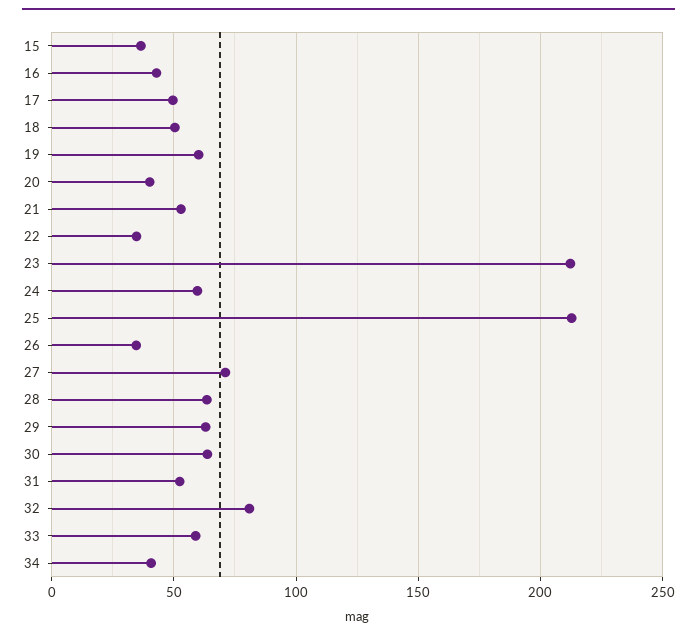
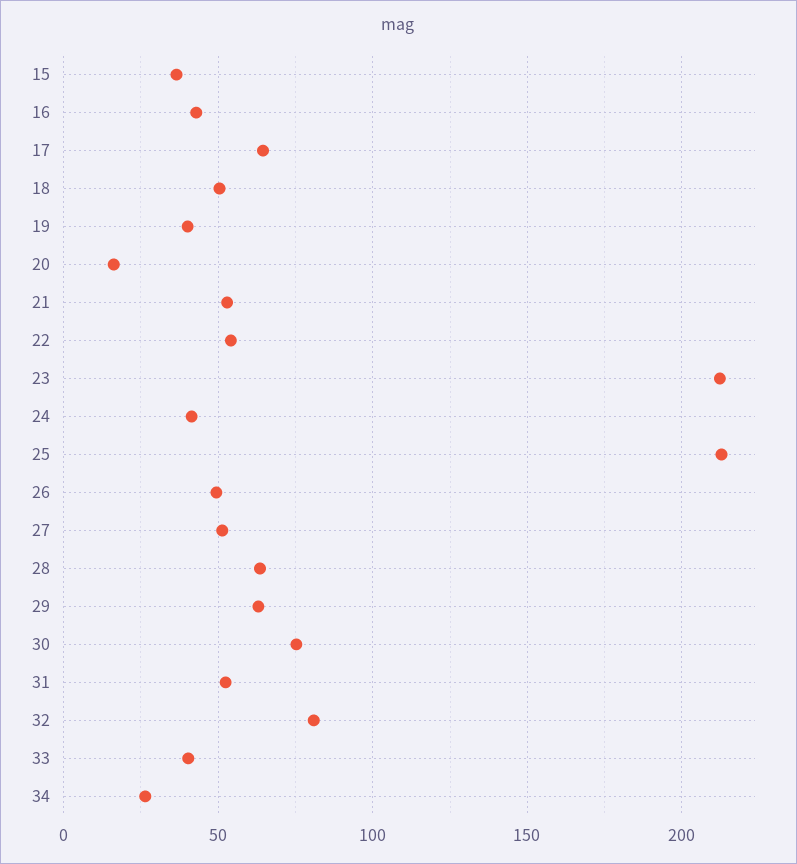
  {
    "15": 35,
    "16": 45,
-   "17": 50,
+   "17": 65,
    "18": 50,
-   "19": 60,
+   "19": 40,
-   "20": 40,
+   "20": 15,
    "21": 55,
-   "22": 35,
+   "22": 55,
    "23": 210,
-   "24": 60,
+   "24": 40,
    "25": 215,
-   "26": 35,
+   "26": 50,
-   "27": 70,
+   "27": 50,
    "28": 65,
    "29": 65,
-   "30": 65,
+   "30": 75,
    "31": 50,
    "32": 80,
-   "33": 60,
+   "33": 40,
-   "34": 40
+   "34": 25
  }

